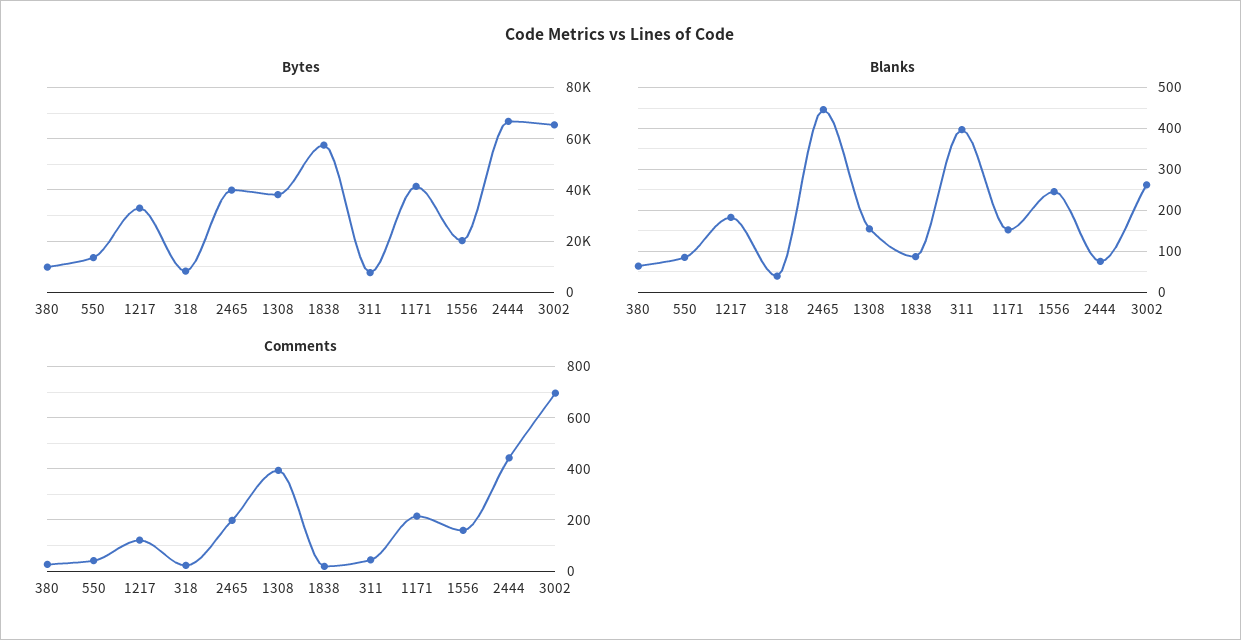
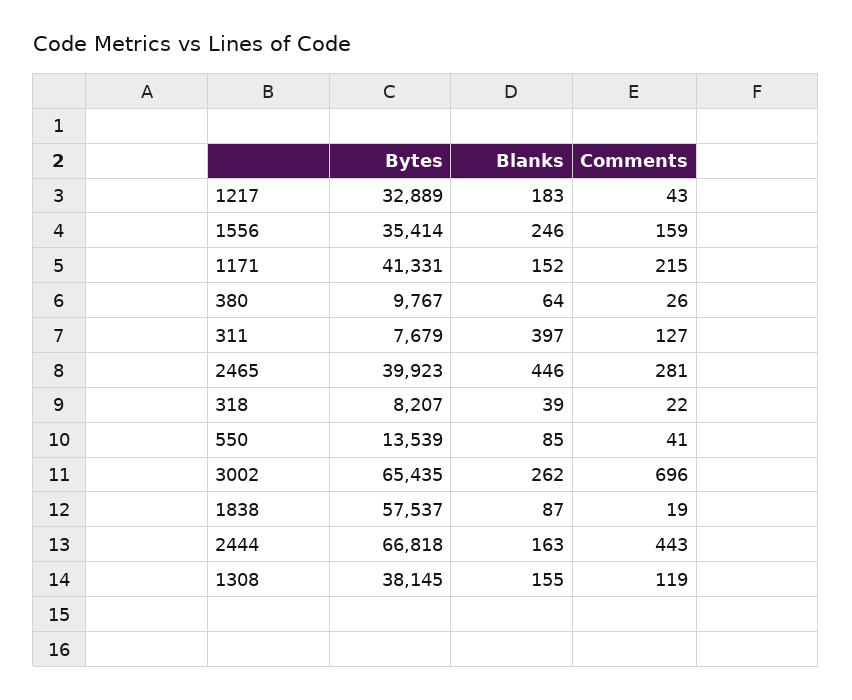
  {
    "Bytes": {
      "380": 9767,
      "550": 13539,
      "1217": 32889,
      "318": 8207,
      "2465": 39923,
      "1308": 38145,
      "1838": 57537,
      "311": 7679,
      "1171": 41331,
-     "1556": 20000,
+     "1556": 35414,
      "2444": 66818,
      "3002": 65435
    },
    "Blanks": {
      "380": 64,
      "550": 85,
      "1217": 183,
      "318": 39,
      "2465": 446,
      "1308": 155,
      "1838": 87,
      "311": 397,
      "1171": 152,
      "1556": 246,
-     "2444": 80,
+     "2444": 163,
      "3002": 262
    },
    "Comments": {
      "380": 26,
      "550": 41,
-     "1217": 125,
+     "1217": 43,
      "318": 22,
-     "2465": 200,
+     "2465": 281,
-     "1308": 400,
+     "1308": 119,
      "1838": 19,
-     "311": 50,
+     "311": 127,
      "1171": 215,
      "1556": 159,
      "2444": 443,
      "3002": 696
    }
  }

